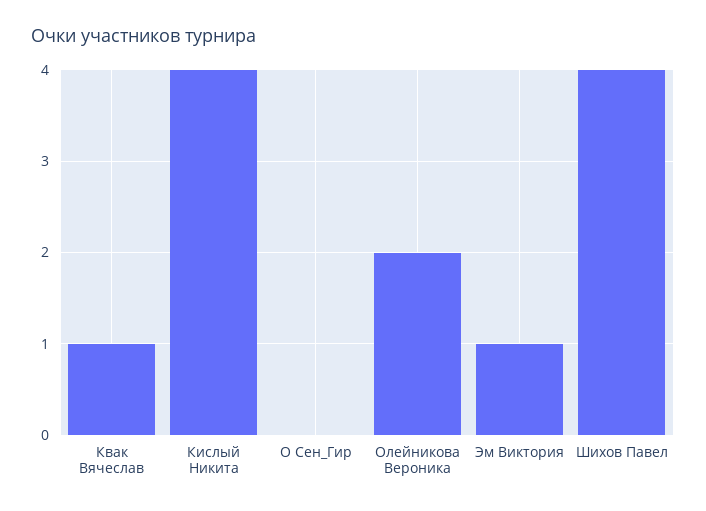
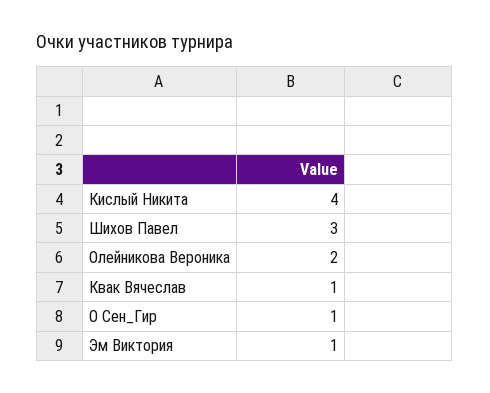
  {
    "Квак Вячеслав": 1,
    "Кислый Никита": 4,
-   "О Сен_Гир": 0,
+   "О Сен_Гир": 1,
    "Олейникова Вероника": 2,
    "Эм Виктория": 1,
-   "Шихов Павел": 4
+   "Шихов Павел": 3
  }

